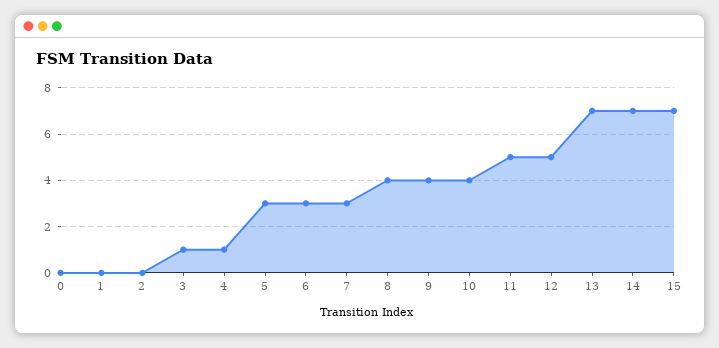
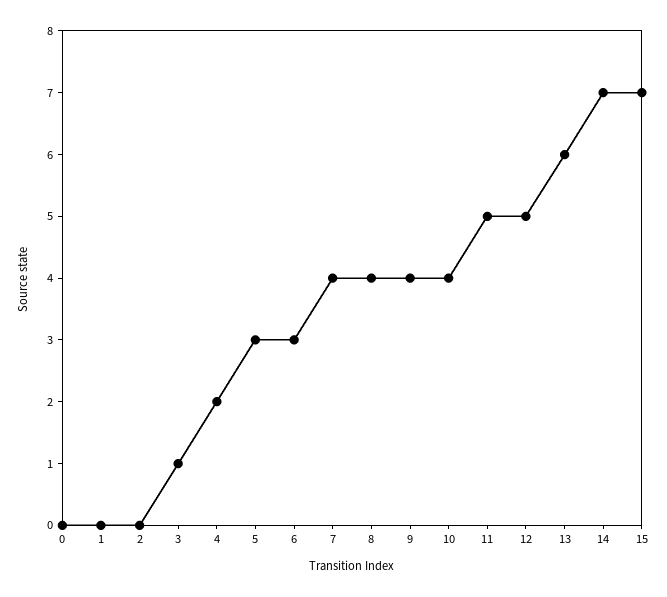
  {
    "0": 0,
    "1": 0,
    "2": 0,
    "3": 1,
-   "4": 1,
+   "4": 2,
    "5": 3,
    "6": 3,
-   "7": 3,
+   "7": 4,
    "8": 4,
    "9": 4,
    "10": 4,
    "11": 5,
    "12": 5,
-   "13": 7,
+   "13": 6,
    "14": 7,
    "15": 7
  }

